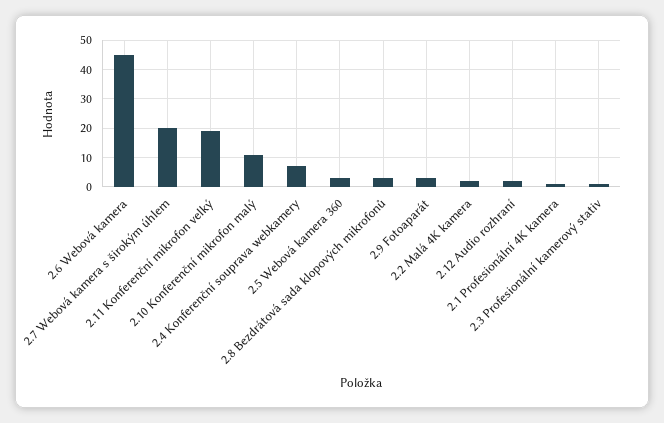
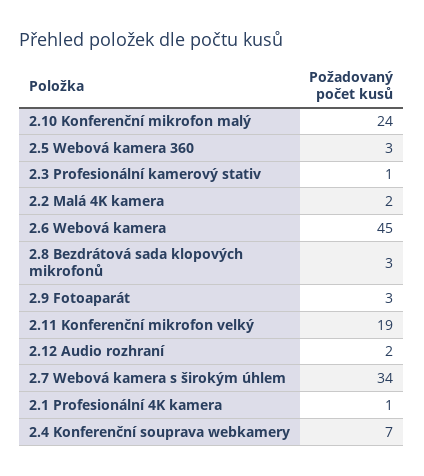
  {
    "2.6 Webová kamera": 45,
-   "2.7 Webová kamera s širokým úhlem": 20,
+   "2.7 Webová kamera s širokým úhlem": 34,
    "2.11 Konferenční mikrofon velký": 19,
-   "2.10 Konferenční mikrofon malý": 10,
+   "2.10 Konferenční mikrofon malý": 24,
    "2.4 Konferenční souprava webkamery": 7,
    "2.5 Webová kamera 360": 3,
    "2.8 Bezdrátová sada klopových mikrofonů": 3,
    "2.9 Fotoaparát": 3,
    "2.2 Malá 4K kamera": 2,
    "2.12 Audio rozhraní": 2,
    "2.1 Profesionální 4K kamera": 1,
    "2.3 Profesionální kamerový stativ": 1
  }

